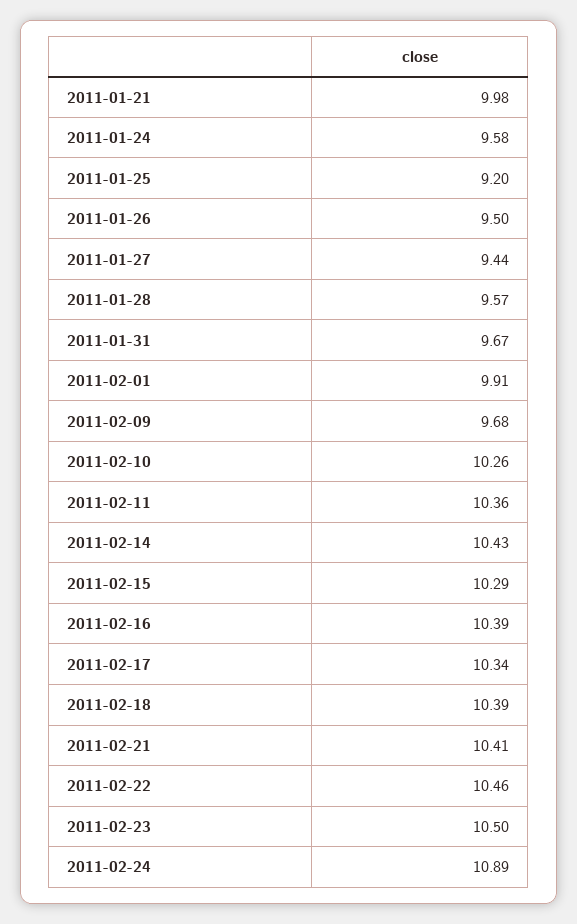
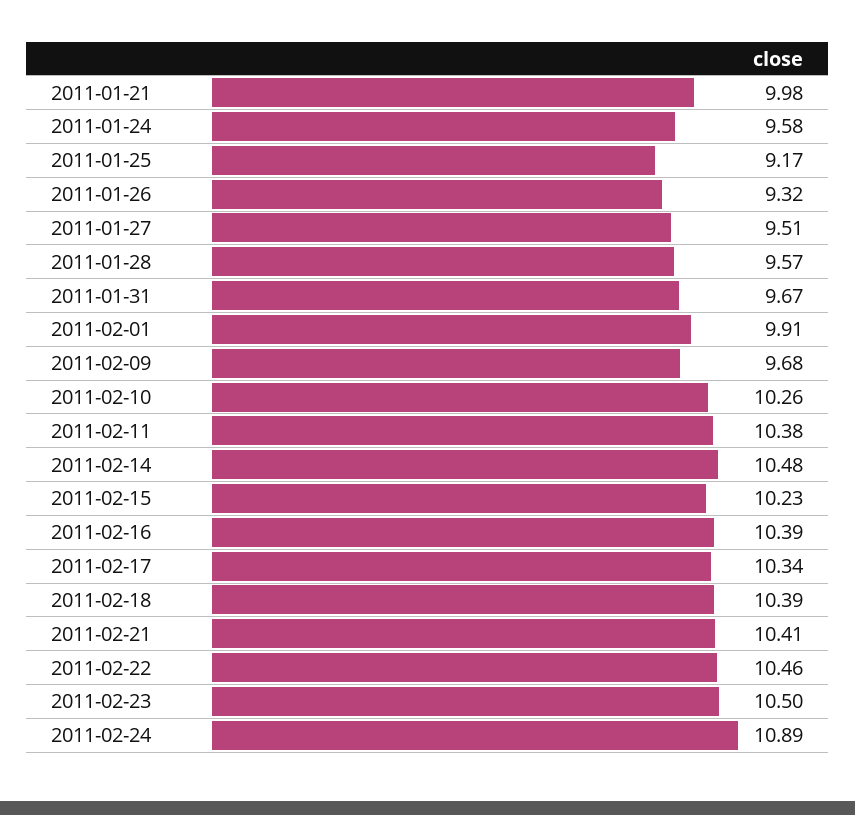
  {
    "2011-01-21": 9.98,
    "2011-01-24": 9.58,
-   "2011-01-25": 9.2,
+   "2011-01-25": 9.17,
-   "2011-01-26": 9.5,
+   "2011-01-26": 9.32,
-   "2011-01-27": 9.44,
+   "2011-01-27": 9.51,
    "2011-01-28": 9.57,
    "2011-01-31": 9.67,
    "2011-02-01": 9.91,
    "2011-02-09": 9.68,
    "2011-02-10": 10.26,
-   "2011-02-11": 10.36,
+   "2011-02-11": 10.38,
-   "2011-02-14": 10.43,
+   "2011-02-14": 10.48,
-   "2011-02-15": 10.29,
+   "2011-02-15": 10.23,
    "2011-02-16": 10.39,
    "2011-02-17": 10.34,
    "2011-02-18": 10.39,
    "2011-02-21": 10.41,
    "2011-02-22": 10.46,
    "2011-02-23": 10.5,
    "2011-02-24": 10.89
  }

